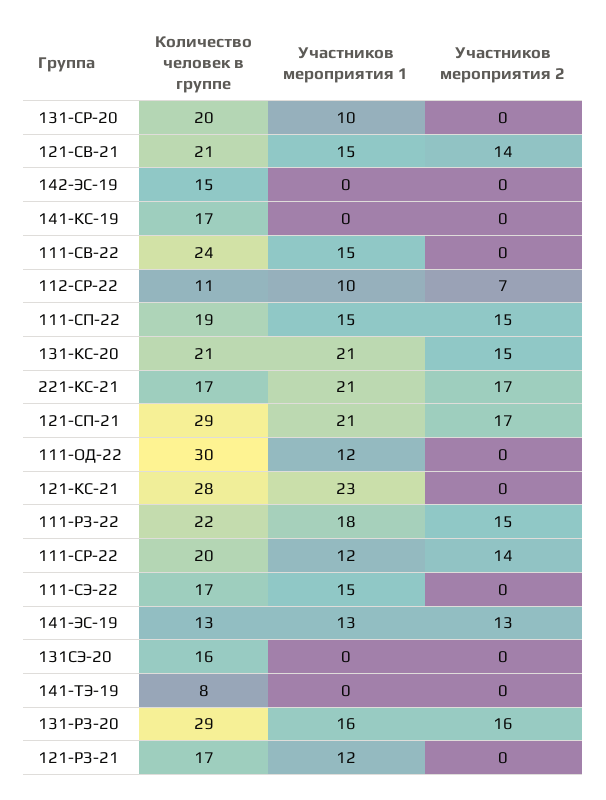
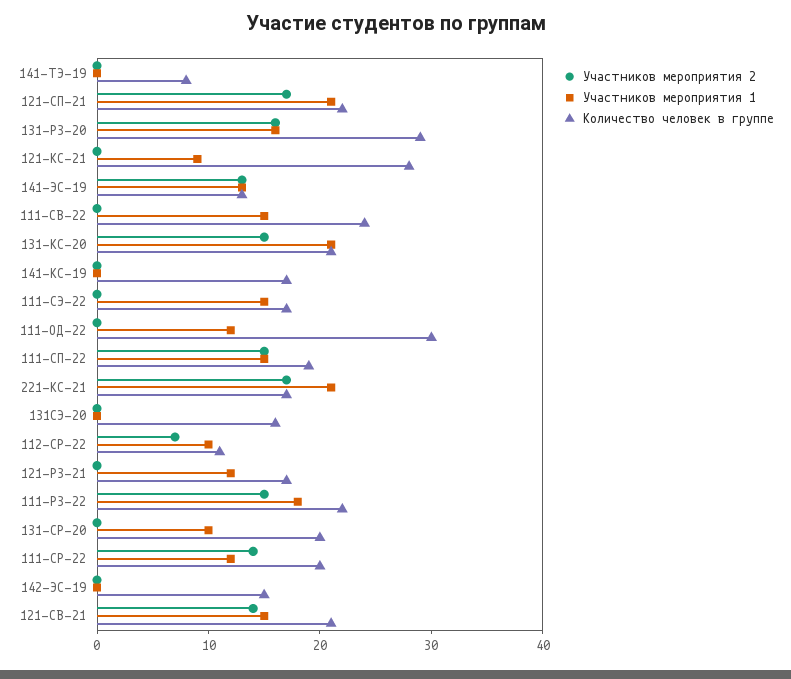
  {
    "Количество человек в группе": {
      "131-СР-20": 20,
      "121-СВ-21": 21,
      "142-ЭС-19": 15,
      "141-КС-19": 17,
      "111-СВ-22": 24,
      "112-СР-22": 11,
      "111-СП-22": 19,
      "131-КС-20": 21,
      "221-КС-21": 17,
-     "121-СП-21": 29,
+     "121-СП-21": 22,
      "111-ОД-22": 30,
      "121-КС-21": 28,
      "111-РЗ-22": 22,
      "111-СР-22": 20,
      "111-СЭ-22": 17,
      "141-ЭС-19": 13,
      "131СЭ-20": 16,
      "141-ТЭ-19": 8,
      "131-РЗ-20": 29,
      "121-РЗ-21": 17
    },
    "Участников мероприятия 1": {
      "131-СР-20": 10,
      "121-СВ-21": 15,
      "142-ЭС-19": 0,
      "141-КС-19": 0,
      "111-СВ-22": 15,
      "112-СР-22": 10,
      "111-СП-22": 15,
      "131-КС-20": 21,
      "221-КС-21": 21,
      "121-СП-21": 21,
      "111-ОД-22": 12,
-     "121-КС-21": 23,
+     "121-КС-21": 9,
      "111-РЗ-22": 18,
      "111-СР-22": 12,
      "111-СЭ-22": 15,
      "141-ЭС-19": 13,
      "131СЭ-20": 0,
      "141-ТЭ-19": 0,
      "131-РЗ-20": 16,
      "121-РЗ-21": 12
    },
    "Участников мероприятия 2": {
      "131-СР-20": 0,
      "121-СВ-21": 14,
      "142-ЭС-19": 0,
      "141-КС-19": 0,
      "111-СВ-22": 0,
      "112-СР-22": 7,
      "111-СП-22": 15,
      "131-КС-20": 15,
      "221-КС-21": 17,
      "121-СП-21": 17,
      "111-ОД-22": 0,
      "121-КС-21": 0,
      "111-РЗ-22": 15,
      "111-СР-22": 14,
      "111-СЭ-22": 0,
      "141-ЭС-19": 13,
      "131СЭ-20": 0,
      "141-ТЭ-19": 0,
      "131-РЗ-20": 16,
      "121-РЗ-21": 0
    }
  }

